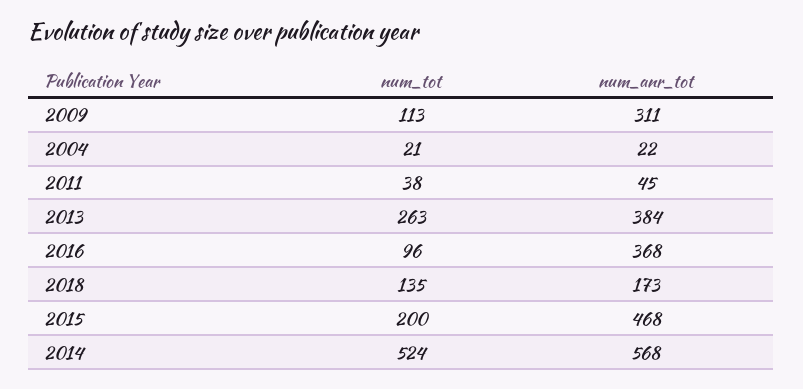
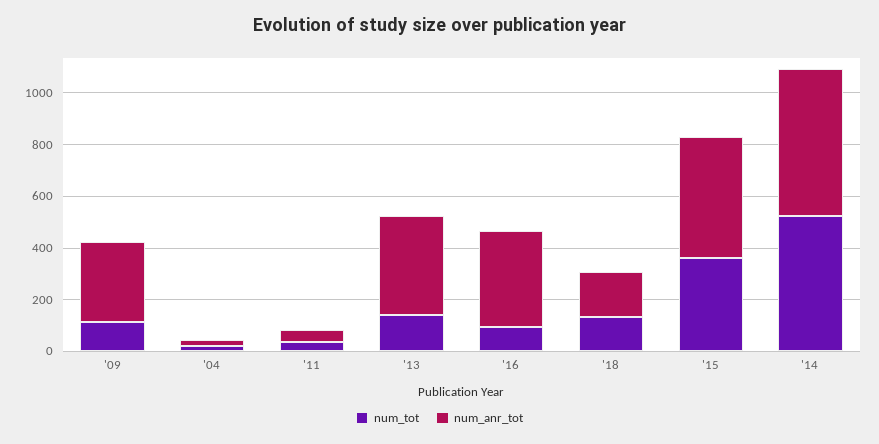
  {
    "num_tot": {
      "2009": 113,
      "2004": 21,
      "2011": 38,
-     "2013": 263,
+     "2013": 150,
      "2016": 96,
      "2018": 135,
-     "2015": 200,
+     "2015": 350,
      "2014": 524
    },
    "num_anr_tot": {
      "2009": 311,
      "2004": 22,
      "2011": 45,
      "2013": 384,
      "2016": 368,
      "2018": 173,
      "2015": 468,
      "2014": 568
    }
  }

